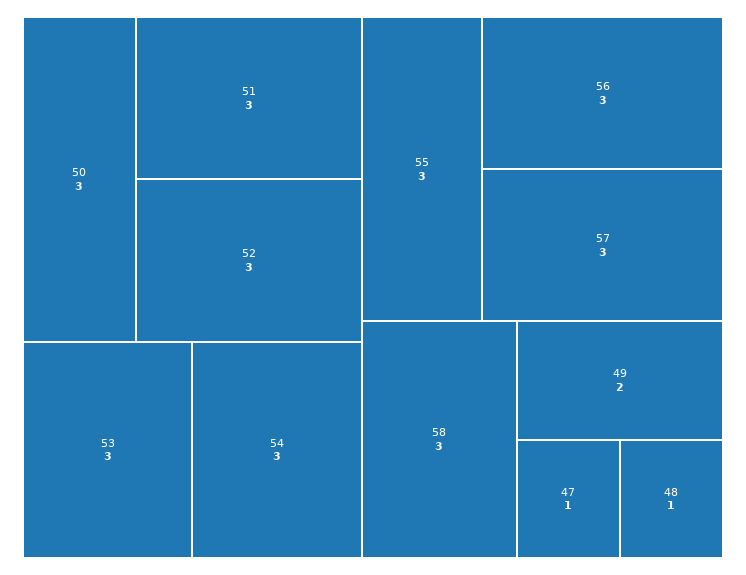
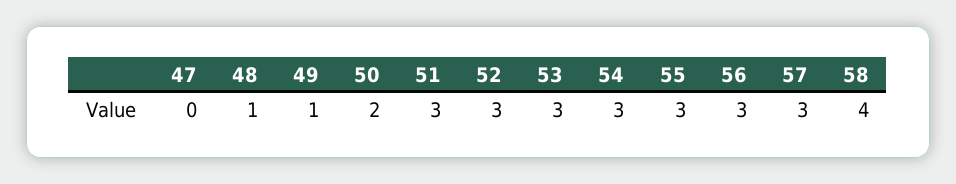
  {
-   "50": 3,
+   "50": 2,
    "51": 3,
    "52": 3,
    "53": 3,
    "54": 3,
    "55": 3,
    "56": 3,
    "57": 3,
-   "58": 3,
+   "58": 4,
-   "49": 2,
+   "49": 1,
-   "47": 1,
+   "47": 0,
    "48": 1
  }

